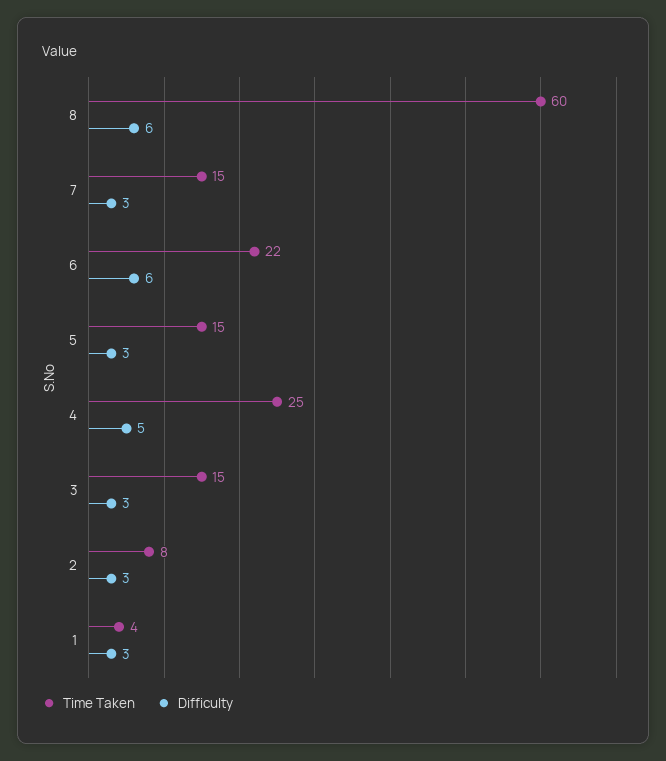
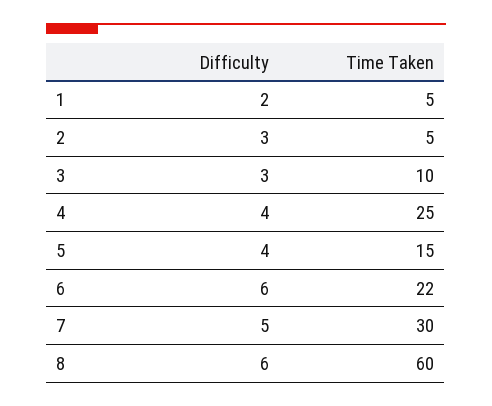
  {
    "Time Taken": {
      "8": 60,
-     "7": 15,
+     "7": 30,
      "6": 22,
      "5": 15,
      "4": 25,
-     "3": 15,
+     "3": 10,
-     "2": 8,
+     "2": 5,
-     "1": 4
+     "1": 5
    },
    "Difficulty": {
      "8": 6,
-     "7": 3,
+     "7": 5,
      "6": 6,
-     "5": 3,
+     "5": 4,
-     "4": 5,
+     "4": 4,
      "3": 3,
      "2": 3,
-     "1": 3
+     "1": 2
    }
  }

